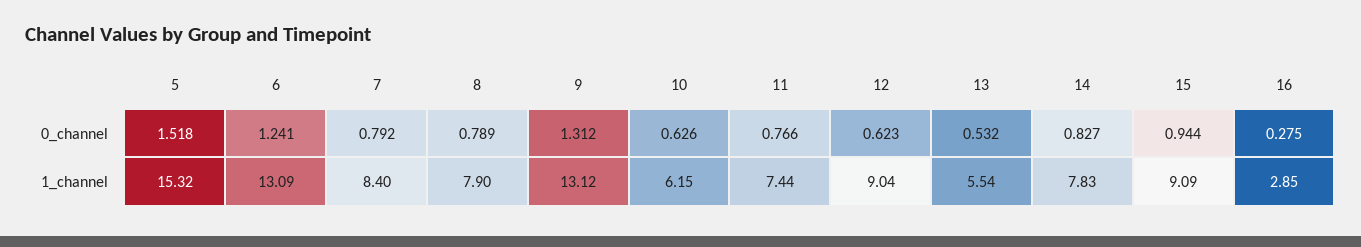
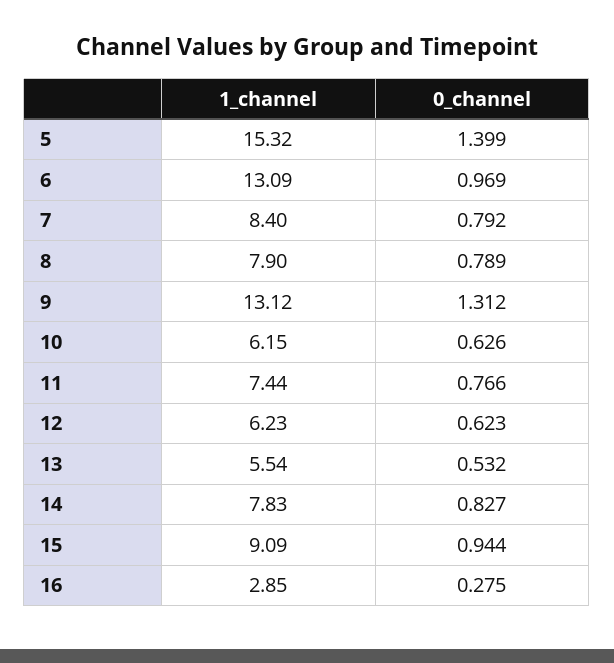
  {
    "5": {
-     "0_channel": 1.518,
+     "0_channel": 1.399,
      "1_channel": 15.32
    },
    "6": {
-     "0_channel": 1.241,
+     "0_channel": 0.969,
      "1_channel": 13.09
    },
    "7": {
      "0_channel": 0.792,
      "1_channel": 8.4
    },
    "8": {
      "0_channel": 0.789,
      "1_channel": 7.9
    },
    "9": {
      "0_channel": 1.312,
      "1_channel": 13.12
    },
    "10": {
      "0_channel": 0.626,
      "1_channel": 6.15
    },
    "11": {
      "0_channel": 0.766,
      "1_channel": 7.44
    },
    "12": {
      "0_channel": 0.623,
-     "1_channel": 9.04
+     "1_channel": 6.23
    },
    "13": {
      "0_channel": 0.532,
      "1_channel": 5.54
    },
    "14": {
      "0_channel": 0.827,
      "1_channel": 7.83
    },
    "15": {
      "0_channel": 0.944,
      "1_channel": 9.09
    },
    "16": {
      "0_channel": 0.275,
      "1_channel": 2.85
    }
  }

